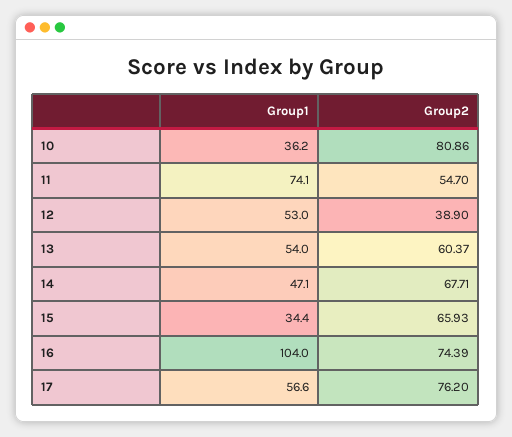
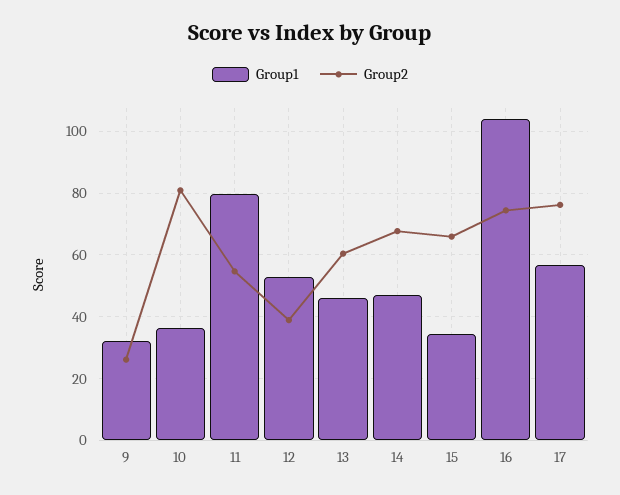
  {
    "Group1": {
      "10": 36.2,
-     "11": 74.1,
+     "11": 80,
      "12": 53,
-     "13": 54,
+     "13": 46,
      "14": 47.1,
      "15": 34.4,
      "16": 104,
-     "17": 56.6
+     "17": 56.6,
+     "9": 32
    },
    "Group2": {
      "10": 80.86,
      "11": 54.7,
      "12": 38.9,
      "13": 60.37,
      "14": 67.71,
      "15": 65.93,
      "16": 74.39,
-     "17": 76.2
+     "17": 76.2,
+     "9": 26
    }
  }

